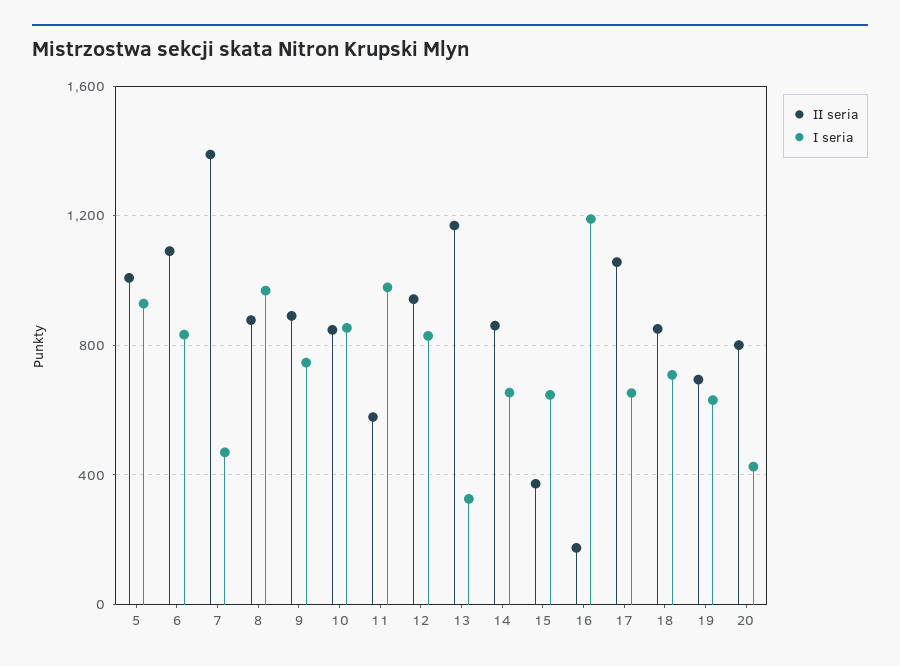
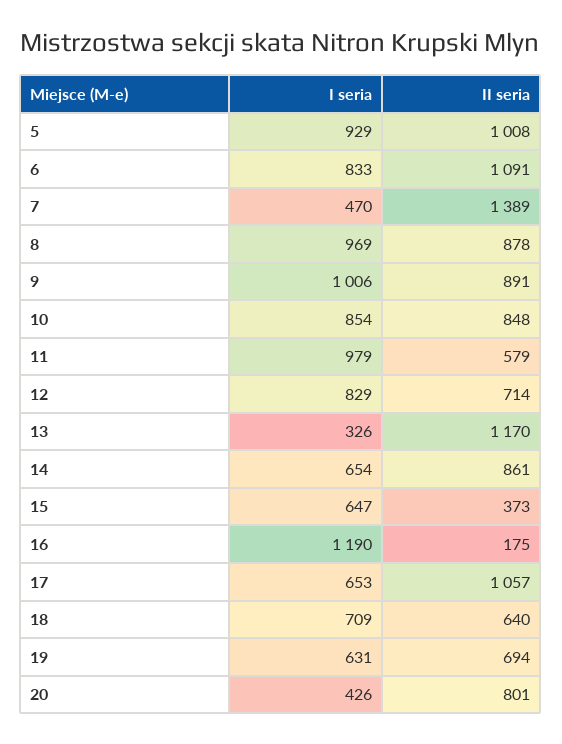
  {
    "II seria": {
      "5": 1008,
      "6": 1091,
      "7": 1389,
      "8": 878,
      "9": 891,
      "10": 848,
      "11": 579,
-     "12": 950,
+     "12": 714,
      "13": 1170,
      "14": 861,
      "15": 373,
      "16": 175,
      "17": 1057,
-     "18": 850,
+     "18": 640,
      "19": 694,
      "20": 801
    },
    "I seria": {
      "5": 929,
      "6": 833,
      "7": 470,
      "8": 969,
-     "9": 750,
+     "9": 1006,
      "10": 854,
      "11": 979,
      "12": 829,
      "13": 326,
      "14": 654,
      "15": 647,
      "16": 1190,
      "17": 653,
      "18": 709,
      "19": 631,
      "20": 426
    }
  }

